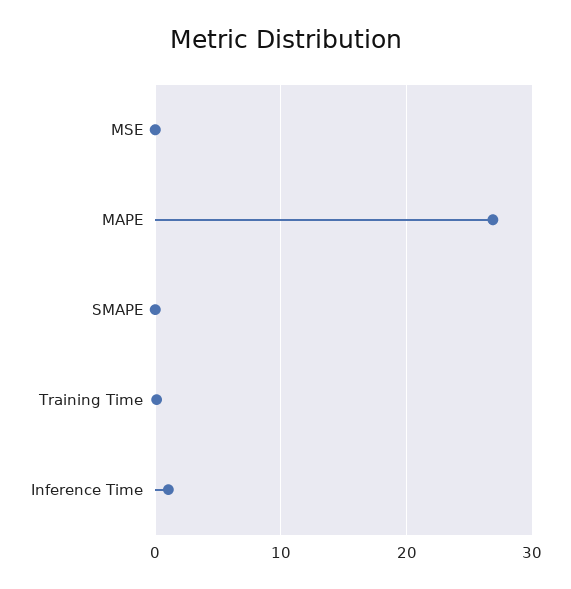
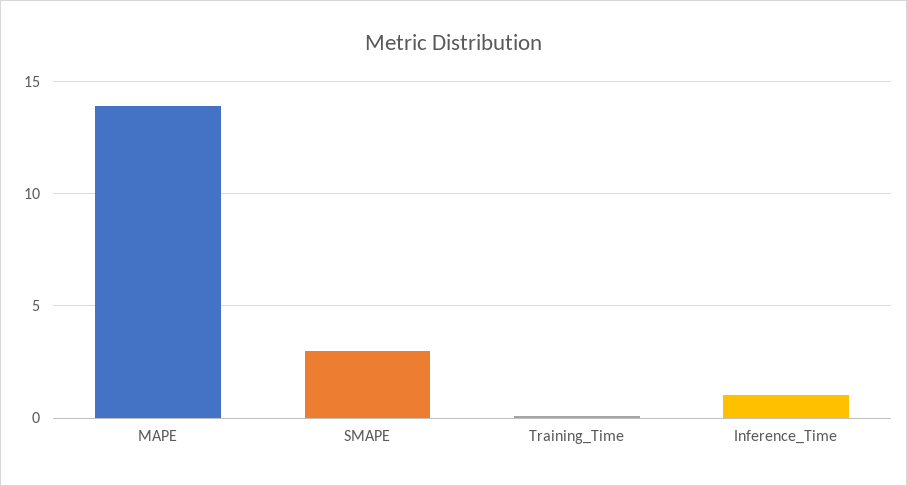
  {
-   "MSE": 0,
-   "MAPE": 27,
+   "MAPE": 14,
-   "SMAPE": 0,
+   "SMAPE": 3,
    "Training Time": 0,
    "Inference Time": 1
  }

